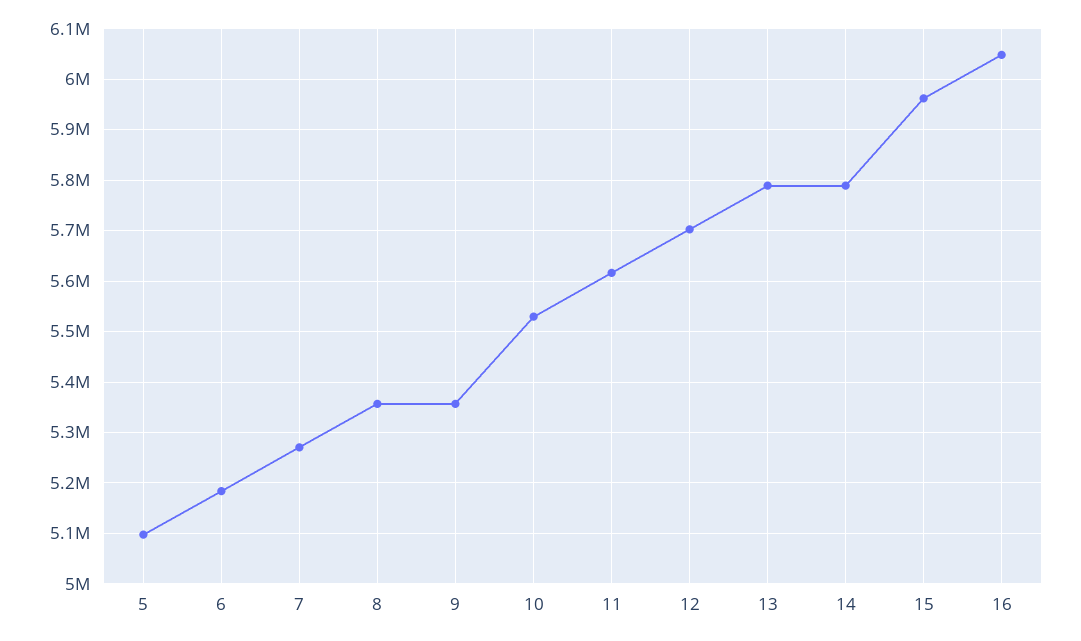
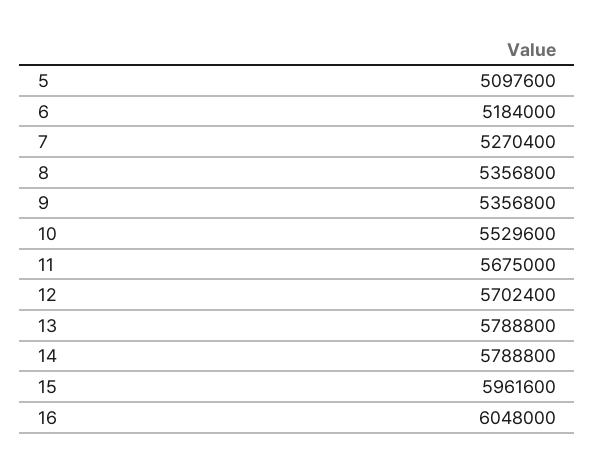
  {
    "5": 5097600,
    "6": 5184000,
    "7": 5270400,
    "8": 5356800,
    "9": 5356800,
    "10": 5529600,
-   "11": 5620000,
+   "11": 5675000,
    "12": 5702400,
    "13": 5788800,
    "14": 5788800,
    "15": 5961600,
    "16": 6048000
  }

